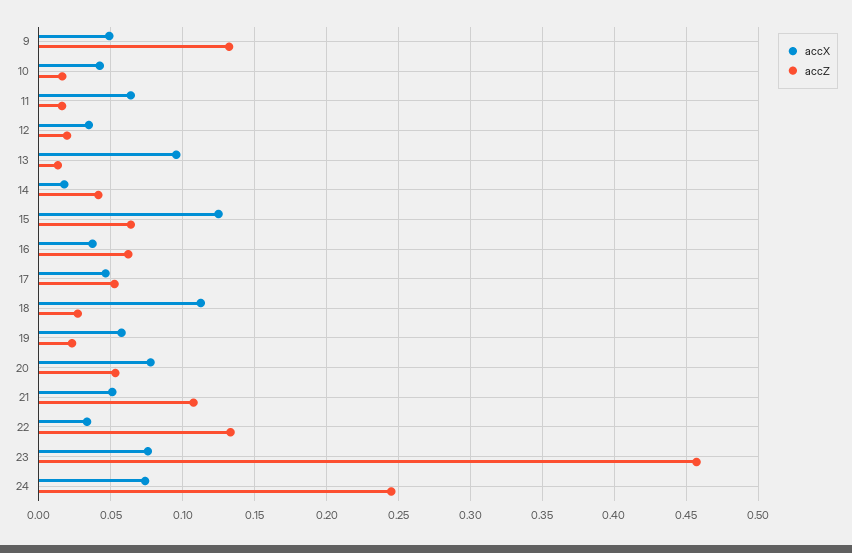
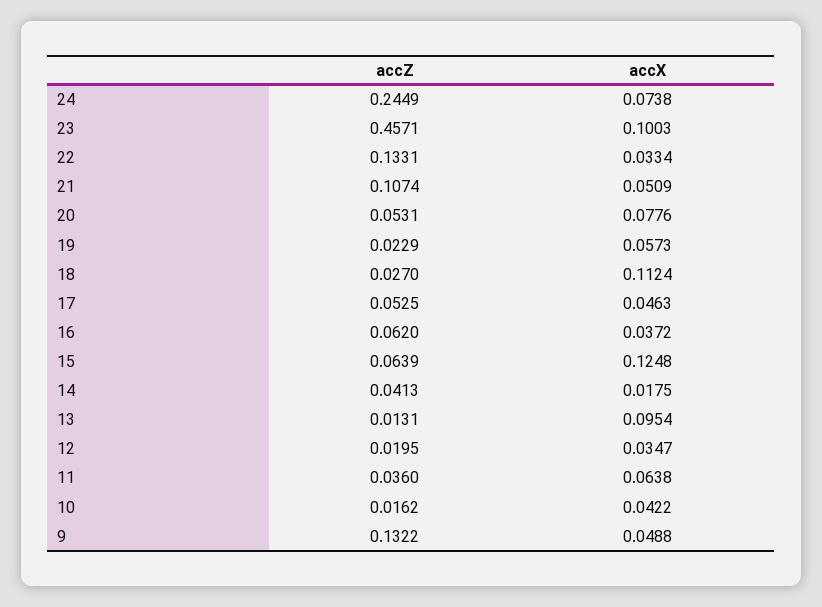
  {
    "accX": {
      "9": 0.0488,
      "10": 0.0422,
      "11": 0.0638,
      "12": 0.0347,
      "13": 0.0954,
      "14": 0.0175,
      "15": 0.1248,
      "16": 0.0372,
      "17": 0.0463,
      "18": 0.1124,
      "19": 0.0573,
      "20": 0.0776,
      "21": 0.0509,
      "22": 0.0334,
-     "23": 0.075,
+     "23": 0.1003,
      "24": 0.0738
    },
    "accZ": {
      "9": 0.1322,
      "10": 0.0162,
-     "11": 0.015,
+     "11": 0.036,
      "12": 0.0195,
      "13": 0.0131,
      "14": 0.0413,
      "15": 0.0639,
      "16": 0.062,
      "17": 0.0525,
      "18": 0.027,
      "19": 0.0229,
      "20": 0.0531,
      "21": 0.1074,
      "22": 0.1331,
      "23": 0.4571,
      "24": 0.2449
    }
  }

